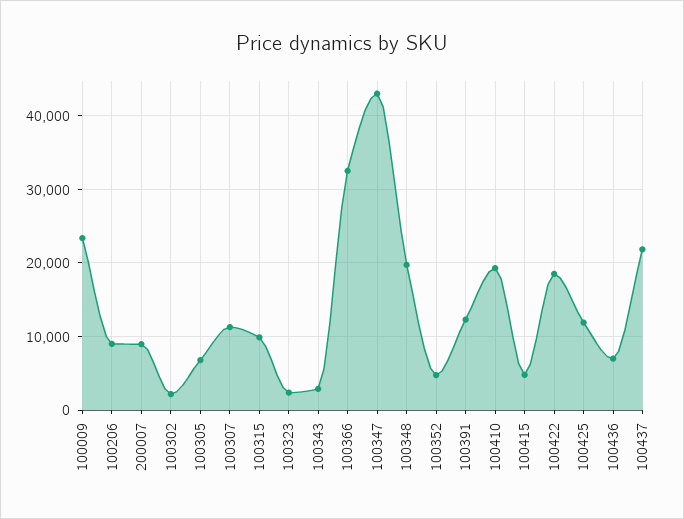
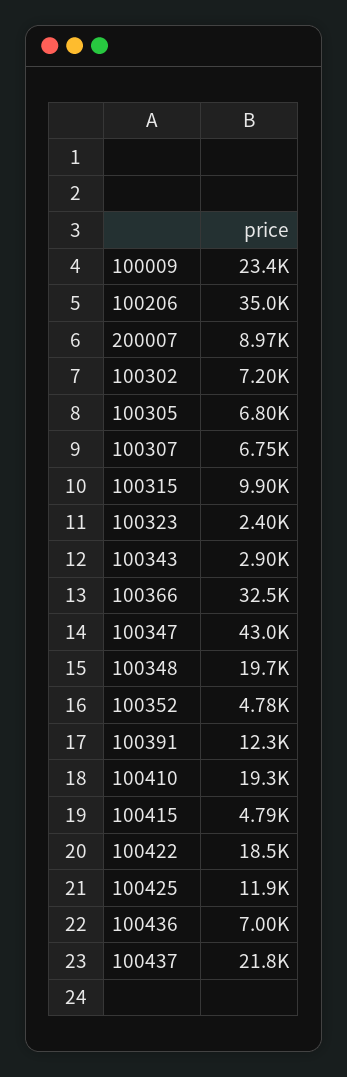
  {
    "100009": 23400,
-   "100206": 9000,
+   "100206": 35000,
    "200007": 8970,
-   "100302": 2000,
+   "100302": 7200,
    "100305": 6800,
-   "100307": 11000,
+   "100307": 6750,
    "100315": 9900,
    "100323": 2400,
    "100343": 2900,
    "100366": 32500,
    "100347": 43000,
    "100348": 19700,
    "100352": 4780,
    "100391": 12300,
    "100410": 19300,
    "100415": 4790,
    "100422": 18500,
    "100425": 11900,
    "100436": 7000,
    "100437": 21800
  }

